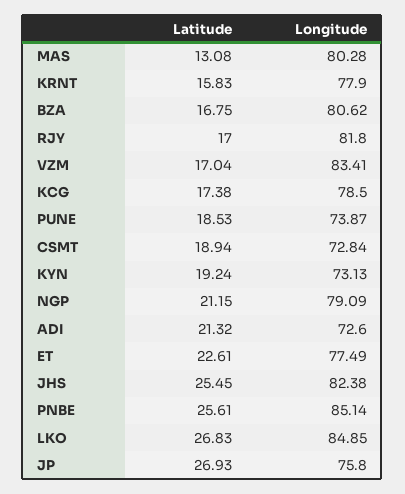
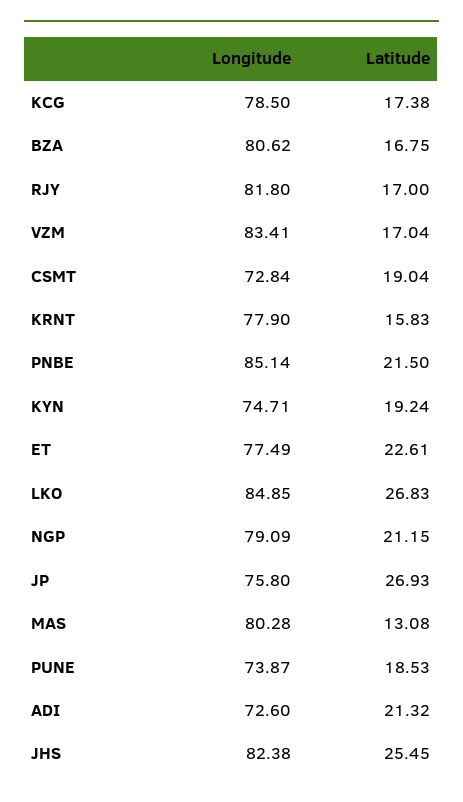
  {
    "Latitude": {
      "MAS": 13.08,
      "KRNT": 15.83,
      "BZA": 16.75,
      "RJY": 17,
      "VZM": 17.04,
      "KCG": 17.38,
      "PUNE": 18.53,
-     "CSMT": 18.94,
+     "CSMT": 19.04,
      "KYN": 19.24,
      "NGP": 21.15,
      "ADI": 21.32,
      "ET": 22.61,
      "JHS": 25.45,
-     "PNBE": 25.61,
+     "PNBE": 21.5,
      "LKO": 26.83,
      "JP": 26.93
    },
    "Longitude": {
      "MAS": 80.28,
      "KRNT": 77.9,
      "BZA": 80.62,
      "RJY": 81.8,
      "VZM": 83.41,
      "KCG": 78.5,
      "PUNE": 73.87,
      "CSMT": 72.84,
-     "KYN": 73.13,
+     "KYN": 74.71,
      "NGP": 79.09,
      "ADI": 72.6,
      "ET": 77.49,
      "JHS": 82.38,
      "PNBE": 85.14,
      "LKO": 84.85,
      "JP": 75.8
    }
  }

